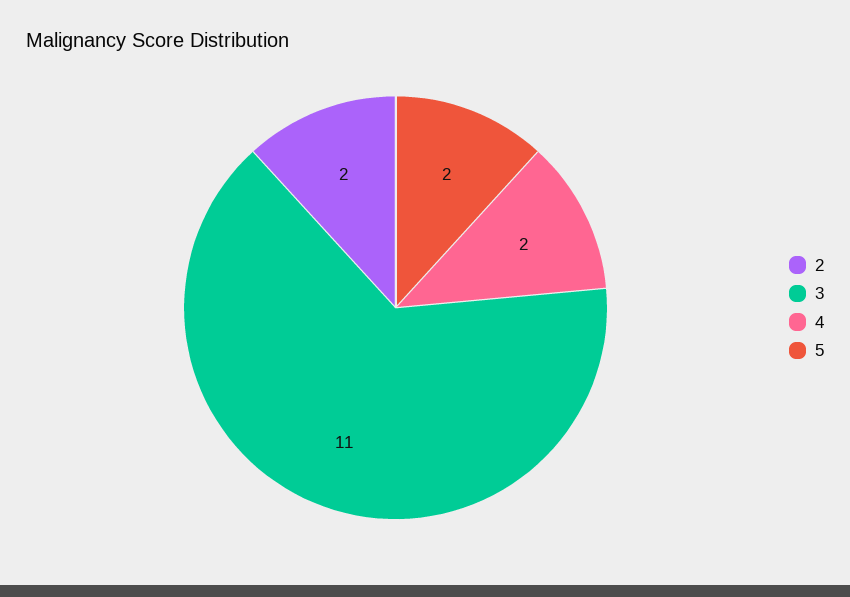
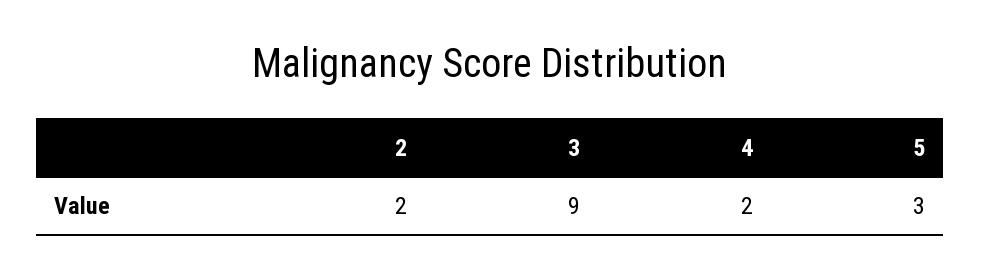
  {
    "2": 2,
-   "3": 11,
+   "3": 9,
    "4": 2,
-   "5": 2
+   "5": 3
  }

